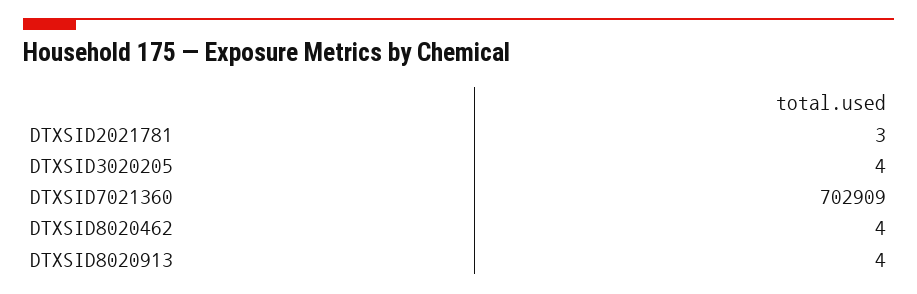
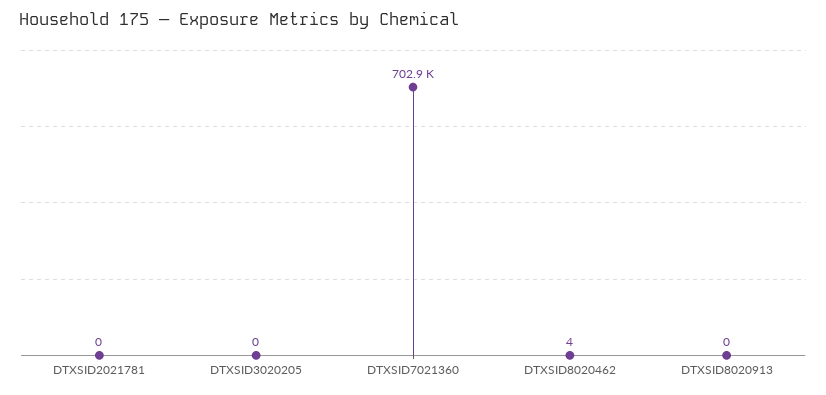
  {
-   "DTXSID2021781": 3,
+   "DTXSID2021781": 0,
-   "DTXSID3020205": 4,
+   "DTXSID3020205": 0,
    "DTXSID7021360": 702909,
    "DTXSID8020462": 4,
-   "DTXSID8020913": 4
+   "DTXSID8020913": 0
  }

